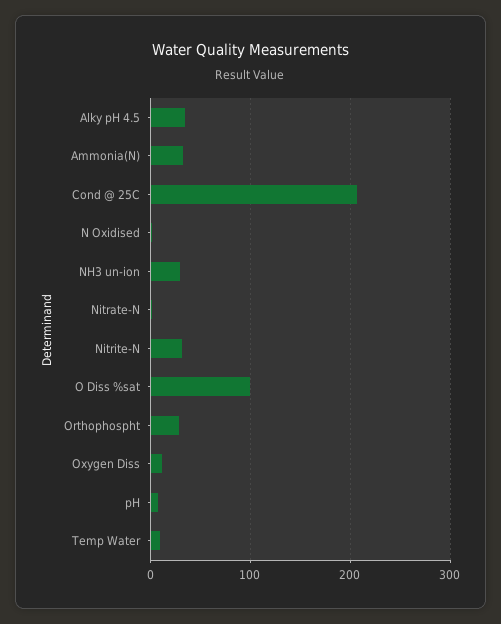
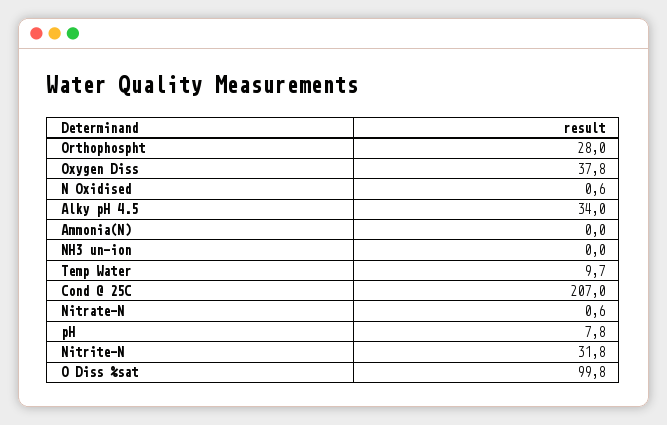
  {
    "Alky pH 4.5": 34,
-   "Ammonia(N)": 30,
+   "Ammonia(N)": 0,
    "Cond @ 25C": 207,
    "N Oxidised": 0.6,
-   "NH3 un-ion": 30,
+   "NH3 un-ion": 0,
    "Nitrate-N": 0.6,
    "Nitrite-N": 31.8,
    "O Diss %sat": 99.8,
    "Orthophospht": 28,
-   "Oxygen Diss": 10,
+   "Oxygen Diss": 37.8,
    "pH": 7.8,
    "Temp Water": 9.7
  }

